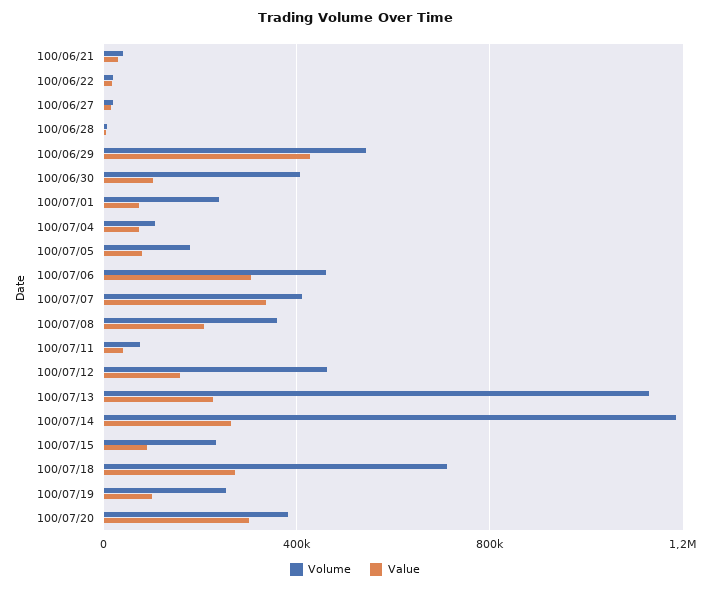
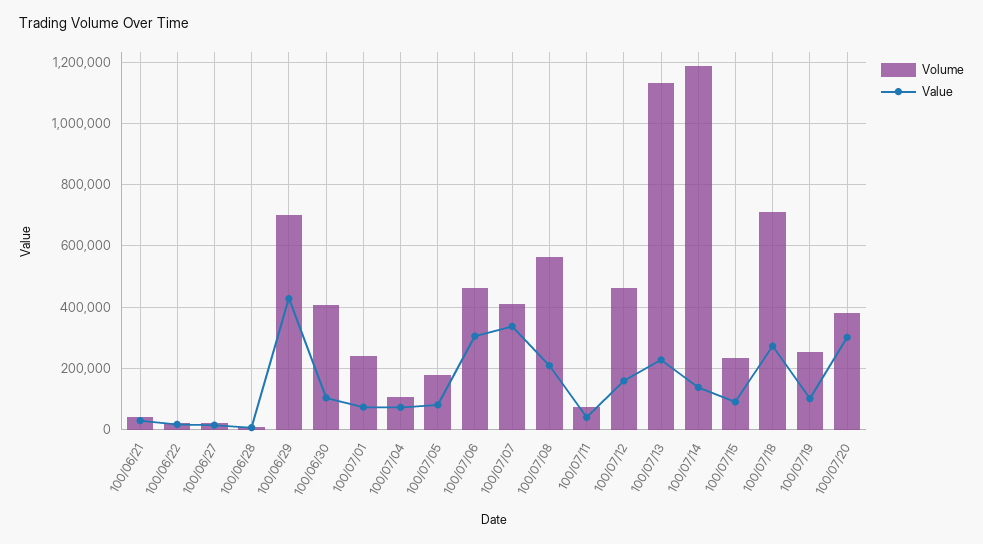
  {
    "Volume": {
      "100/06/21": 40000,
      "100/06/22": 20000,
      "100/06/27": 20000,
      "100/06/28": 0,
-     "100/06/29": 550000,
+     "100/06/29": 700000,
      "100/06/30": 400000,
      "100/07/01": 240000,
      "100/07/04": 100000,
      "100/07/05": 180000,
      "100/07/06": 460000,
      "100/07/07": 420000,
-     "100/07/08": 350000,
+     "100/07/08": 560000,
      "100/07/11": 80000,
      "100/07/12": 460000,
      "100/07/13": 1140000,
      "100/07/14": 1180000,
      "100/07/15": 240000,
      "100/07/18": 720000,
      "100/07/19": 260000,
      "100/07/20": 380000
    },
    "Value": {
      "100/06/21": 20000,
      "100/06/22": 20000,
      "100/06/27": 20000,
      "100/06/28": 0,
      "100/06/29": 420000,
      "100/06/30": 100000,
      "100/07/01": 80000,
      "100/07/04": 80000,
      "100/07/05": 80000,
      "100/07/06": 300000,
      "100/07/07": 340000,
      "100/07/08": 200000,
      "100/07/11": 40000,
      "100/07/12": 160000,
      "100/07/13": 220000,
-     "100/07/14": 250000,
+     "100/07/14": 140000,
      "100/07/15": 100000,
      "100/07/18": 280000,
      "100/07/19": 100000,
      "100/07/20": 300000
    }
  }

